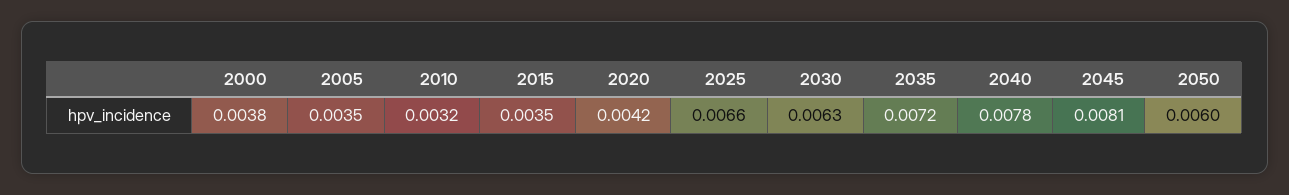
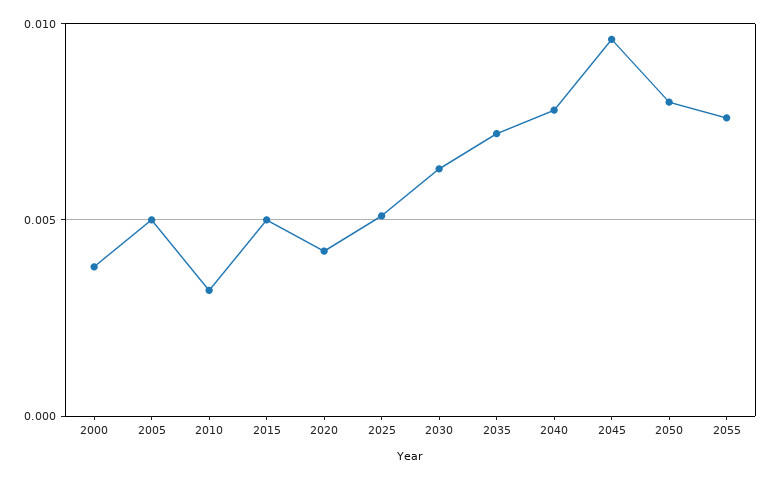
  {
    "2000": 0.0038,
-   "2005": 0.0035,
+   "2005": 0.005,
    "2010": 0.0032,
-   "2015": 0.0035,
+   "2015": 0.005,
    "2020": 0.0042,
-   "2025": 0.0066,
+   "2025": 0.005,
    "2030": 0.0063,
    "2035": 0.0072,
    "2040": 0.0078,
-   "2045": 0.0081,
+   "2045": 0.0095,
-   "2050": 0.006
+   "2050": 0.008,
+   "2055": 0.0075
  }

